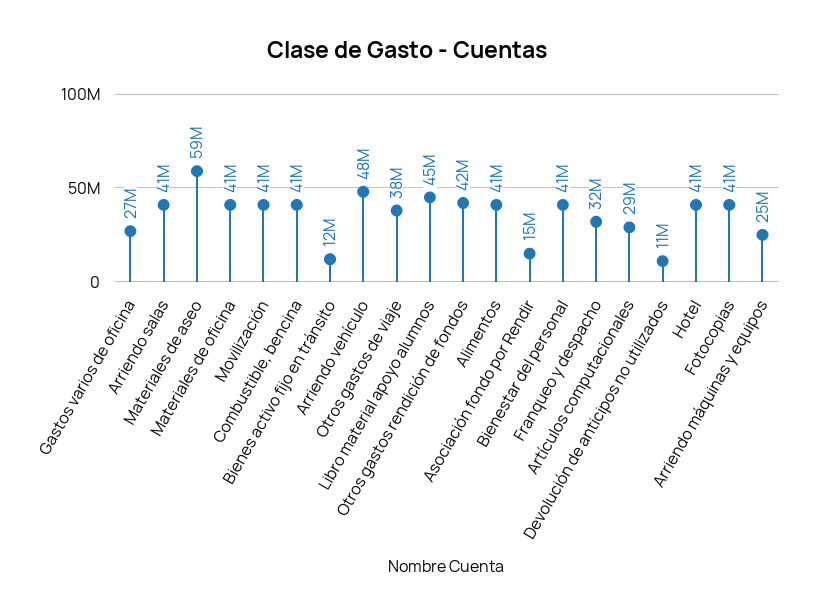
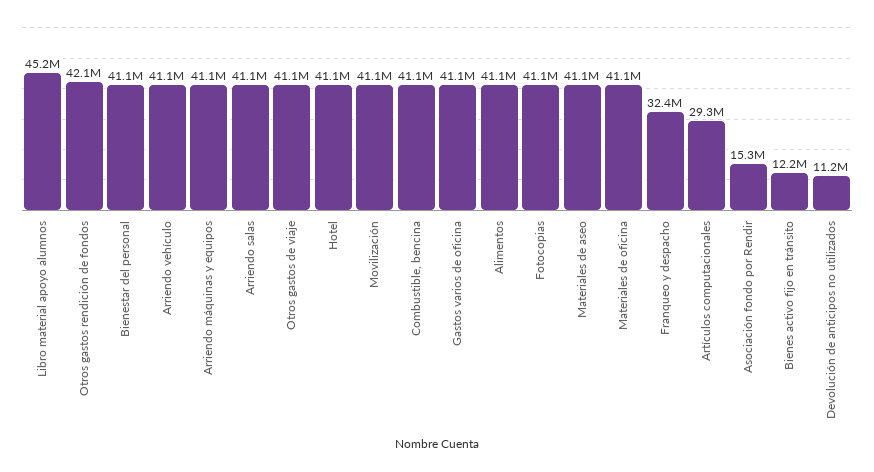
  {
-   "Gastos varios de oficina": 27000000,
+   "Gastos varios de oficina": 41100000,
    "Arriendo salas": 41100000,
-   "Materiales de aseo": 59000000,
+   "Materiales de aseo": 41100000,
    "Materiales de oficina": 41100000,
    "Movilización": 41100000,
    "Combustible, bencina": 41100000,
    "Bienes activo fijo en tránsito": 12200000,
-   "Arriendo vehículo": 48000000,
+   "Arriendo vehículo": 41100000,
-   "Otros gastos de viaje": 38000000,
+   "Otros gastos de viaje": 41100000,
    "Libro material apoyo alumnos": 45200000,
    "Otros gastos rendición de fondos": 42100000,
    "Alimentos": 41100000,
    "Asociación fondo por Rendir": 15300000,
    "Bienestar del personal": 41100000,
    "Franqueo y despacho": 32400000,
    "Artículos computacionales": 29300000,
    "Devolución de anticipos no utilizados": 11200000,
    "Hotel": 41100000,
    "Fotocopias": 41100000,
-   "Arriendo máquinas y equipos": 25000000
+   "Arriendo máquinas y equipos": 41100000
  }

